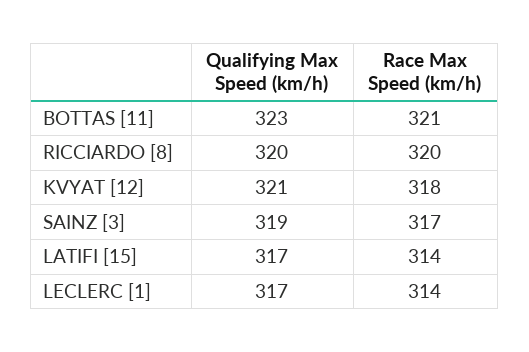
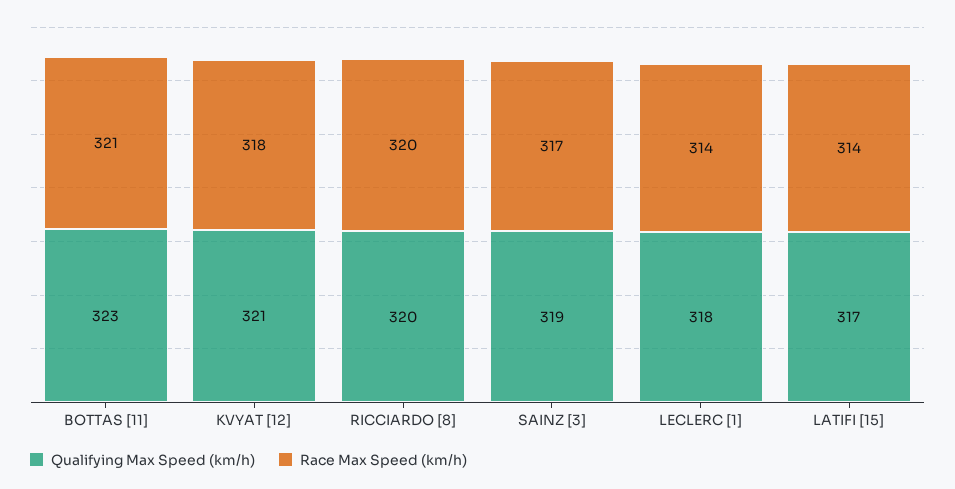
  {
    "Qualifying Max Speed (km/h)": {
      "BOTTAS [11]": 323,
      "RICCIARDO [8]": 320,
      "KVYAT [12]": 321,
      "SAINZ [3]": 319,
      "LATIFI [15]": 317,
-     "LECLERC [1]": 317
+     "LECLERC [1]": 318
    },
    "Race Max Speed (km/h)": {
      "BOTTAS [11]": 321,
      "RICCIARDO [8]": 320,
      "KVYAT [12]": 318,
      "SAINZ [3]": 317,
      "LATIFI [15]": 314,
      "LECLERC [1]": 314
    }
  }

